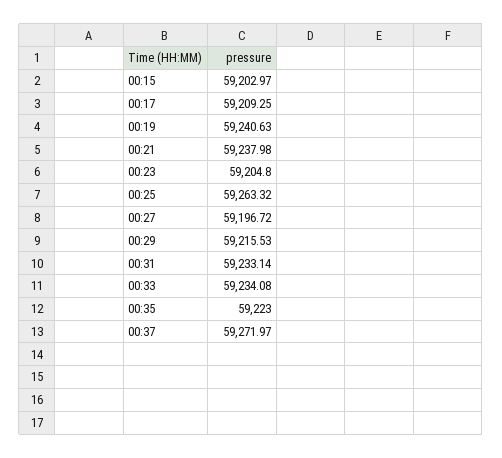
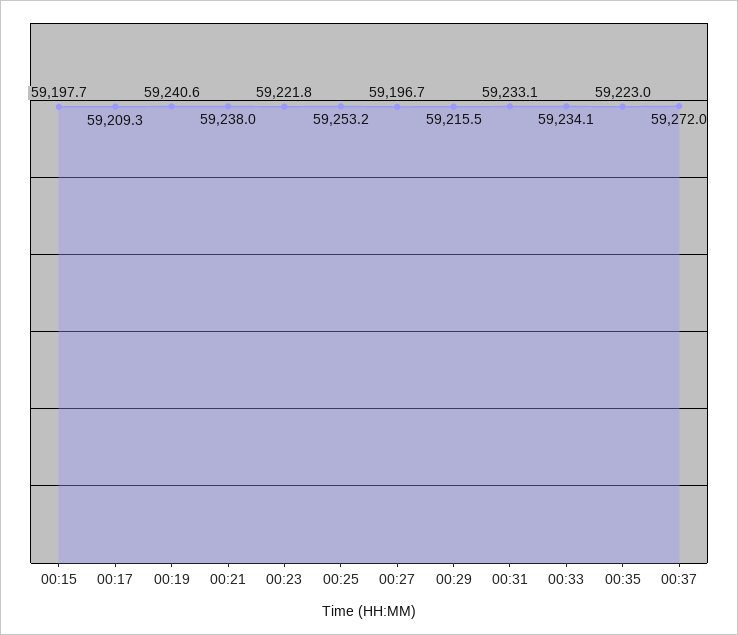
  {
-   "00:15": 59202.97,
+   "00:15": 59197.7,
    "00:17": 59209.25,
    "00:19": 59240.63,
    "00:21": 59237.98,
-   "00:23": 59204.8,
+   "00:23": 59221.8,
-   "00:25": 59263.32,
+   "00:25": 59253.2,
    "00:27": 59196.72,
    "00:29": 59215.53,
    "00:31": 59233.14,
    "00:33": 59234.08,
    "00:35": 59223,
    "00:37": 59271.97
  }

